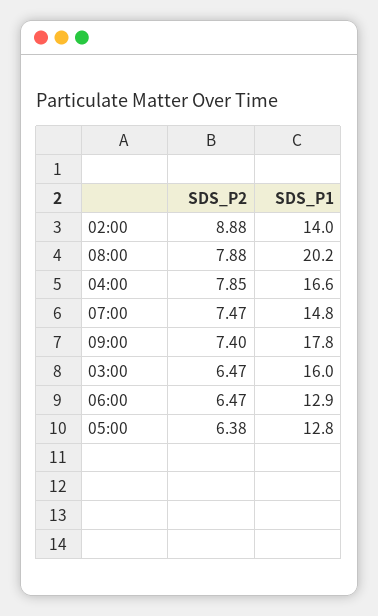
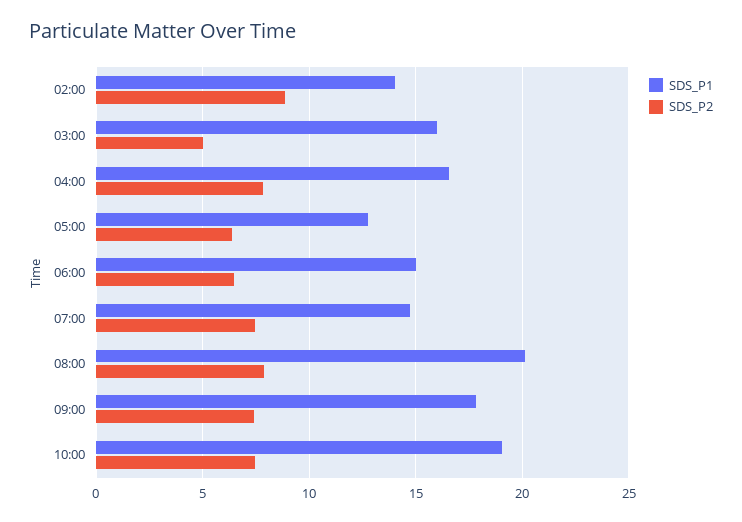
  {
    "SDS_P2": {
      "02:00": 8.88,
      "08:00": 7.88,
      "04:00": 7.85,
      "07:00": 7.47,
      "09:00": 7.4,
-     "03:00": 6.47,
+     "03:00": 5,
      "06:00": 6.47,
-     "05:00": 6.38
+     "05:00": 6.38,
+     "10:00": 7.5
    },
    "SDS_P1": {
      "02:00": 14,
      "08:00": 20.2,
      "04:00": 16.6,
      "07:00": 14.8,
      "09:00": 17.8,
      "03:00": 16,
-     "06:00": 12.9,
+     "06:00": 15,
-     "05:00": 12.8
+     "05:00": 12.8,
+     "10:00": 19
    }
  }

